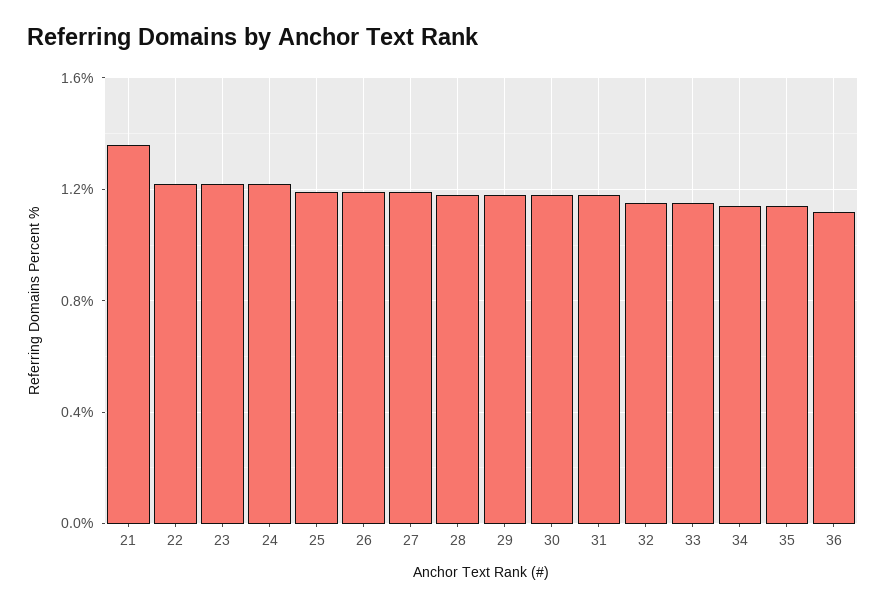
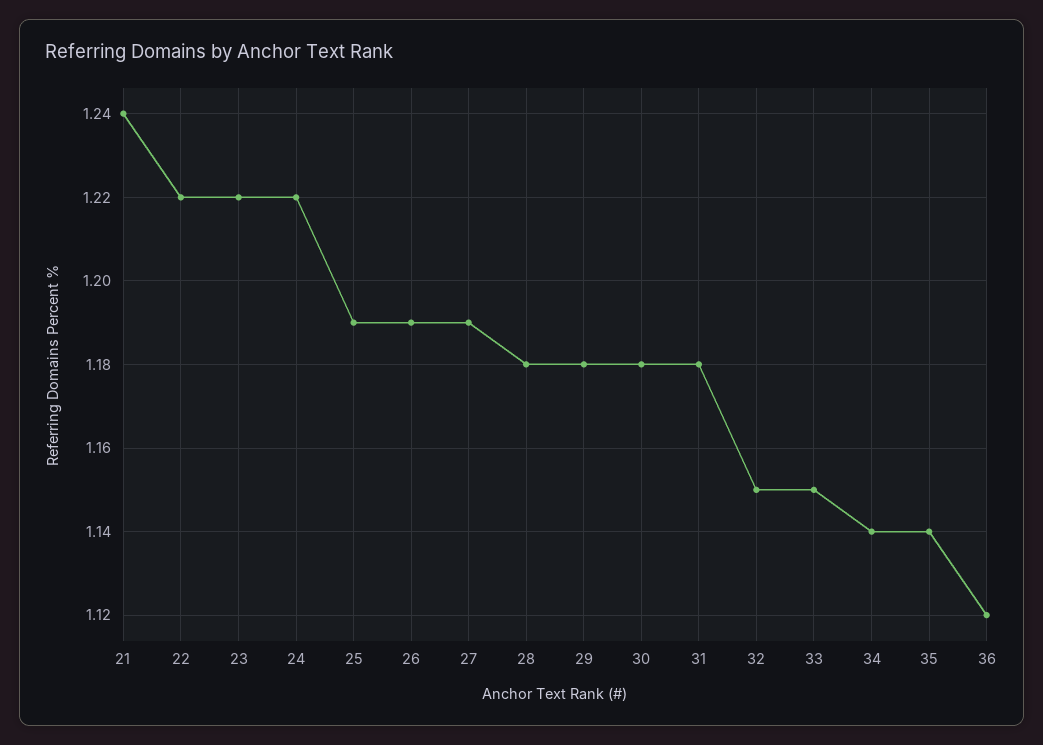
  {
-   "21": 1.35,
+   "21": 1.24,
    "22": 1.22,
    "23": 1.22,
    "24": 1.22,
    "25": 1.19,
    "26": 1.19,
    "27": 1.19,
    "28": 1.18,
    "29": 1.18,
    "30": 1.18,
    "31": 1.18,
    "32": 1.15,
    "33": 1.15,
    "34": 1.14,
    "35": 1.14,
    "36": 1.12
  }

